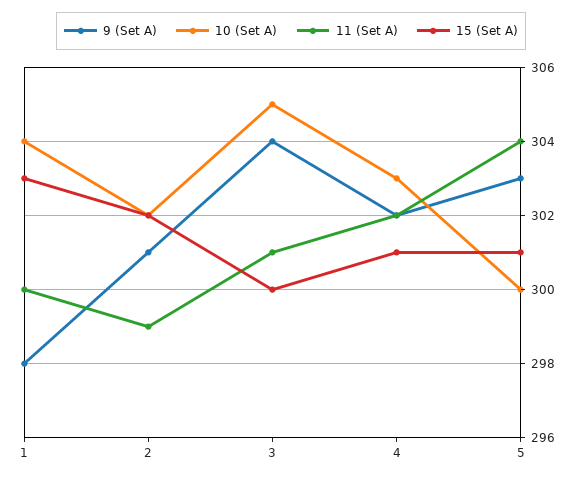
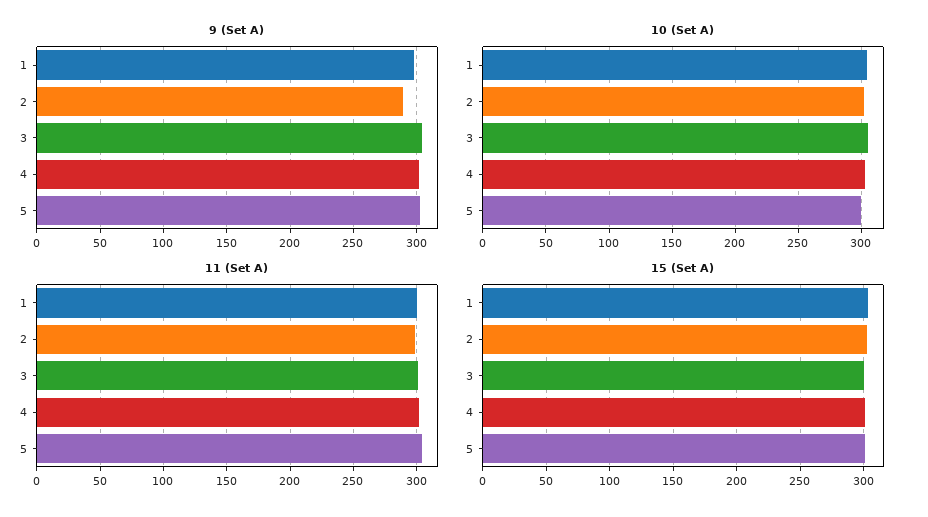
  {
    "9 (Set A)": {
      "1": 298,
-     "2": 301,
+     "2": 290,
      "3": 304,
      "4": 302,
      "5": 303
    },
    "10 (Set A)": {
      "1": 304,
      "2": 302,
      "3": 305,
      "4": 303,
      "5": 300
    },
    "11 (Set A)": {
      "1": 300,
      "2": 299,
      "3": 301,
      "4": 302,
      "5": 304
    },
    "15 (Set A)": {
      "1": 303,
      "2": 302,
      "3": 300,
      "4": 301,
      "5": 301
    }
  }

